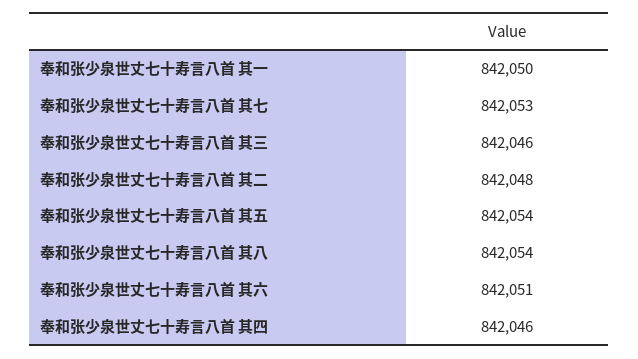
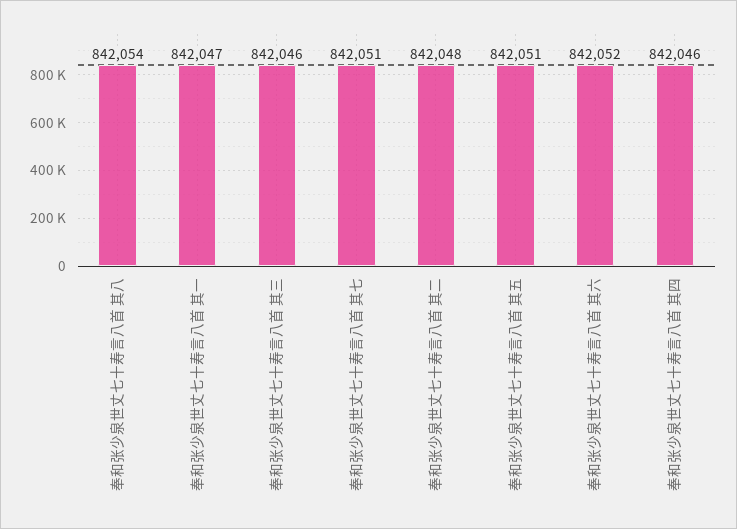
  {
-   "奉和张少泉世丈七十寿言八首 其一": 842050,
+   "奉和张少泉世丈七十寿言八首 其一": 842047,
-   "奉和张少泉世丈七十寿言八首 其七": 842053,
+   "奉和张少泉世丈七十寿言八首 其七": 842051,
    "奉和张少泉世丈七十寿言八首 其三": 842046,
    "奉和张少泉世丈七十寿言八首 其二": 842048,
-   "奉和张少泉世丈七十寿言八首 其五": 842054,
+   "奉和张少泉世丈七十寿言八首 其五": 842051,
    "奉和张少泉世丈七十寿言八首 其八": 842054,
-   "奉和张少泉世丈七十寿言八首 其六": 842051,
+   "奉和张少泉世丈七十寿言八首 其六": 842052,
    "奉和张少泉世丈七十寿言八首 其四": 842046
  }

